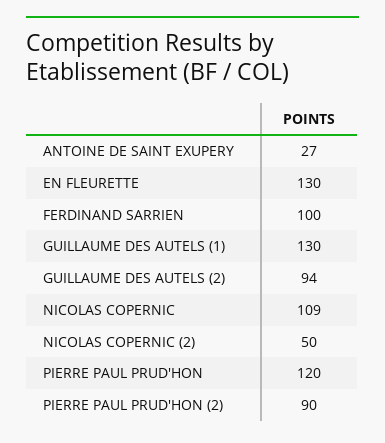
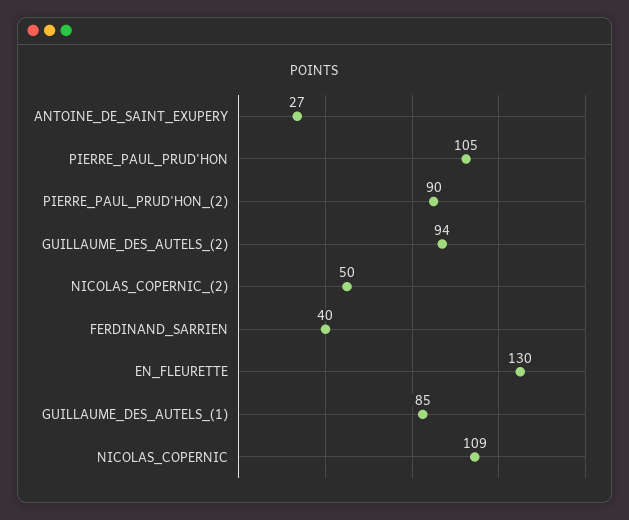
  {
    "ANTOINE DE SAINT EXUPERY": 27,
    "EN FLEURETTE": 130,
-   "FERDINAND SARRIEN": 100,
+   "FERDINAND SARRIEN": 40,
-   "GUILLAUME DES AUTELS (1)": 130,
+   "GUILLAUME DES AUTELS (1)": 85,
    "GUILLAUME DES AUTELS (2)": 94,
    "NICOLAS COPERNIC": 109,
    "NICOLAS COPERNIC (2)": 50,
-   "PIERRE PAUL PRUD'HON": 120,
+   "PIERRE PAUL PRUD'HON": 105,
    "PIERRE PAUL PRUD'HON (2)": 90
  }

